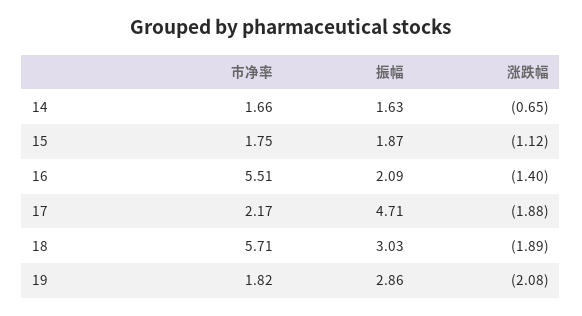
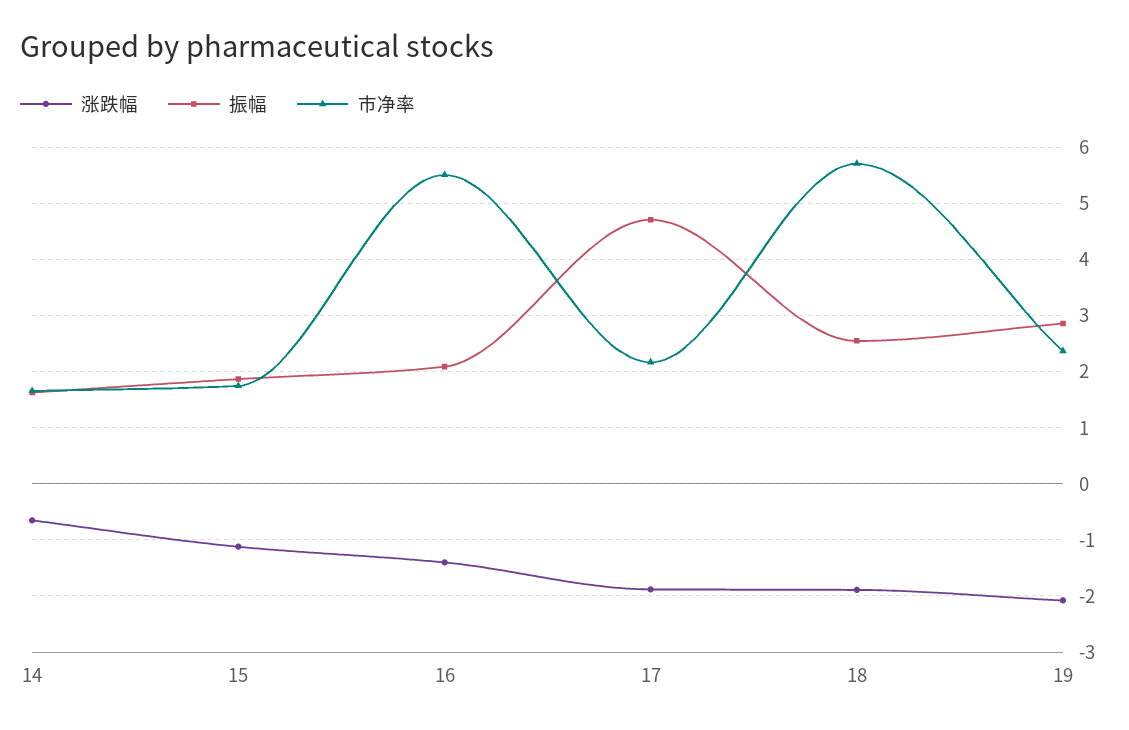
  {
    "市净率": {
      "14": 1.66,
      "15": 1.75,
      "16": 5.51,
      "17": 2.17,
      "18": 5.71,
-     "19": 1.82
+     "19": 2.4
    },
    "振幅": {
      "14": 1.63,
      "15": 1.87,
      "16": 2.09,
      "17": 4.71,
-     "18": 3.03,
+     "18": 2.6,
      "19": 2.86
    },
    "涨跌幅": {
      "14": -0.65,
      "15": -1.12,
      "16": -1.4,
      "17": -1.88,
      "18": -1.89,
      "19": -2.08
    }
  }

